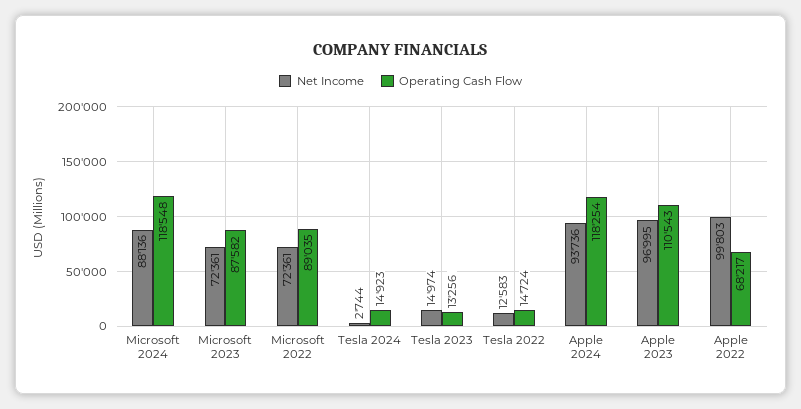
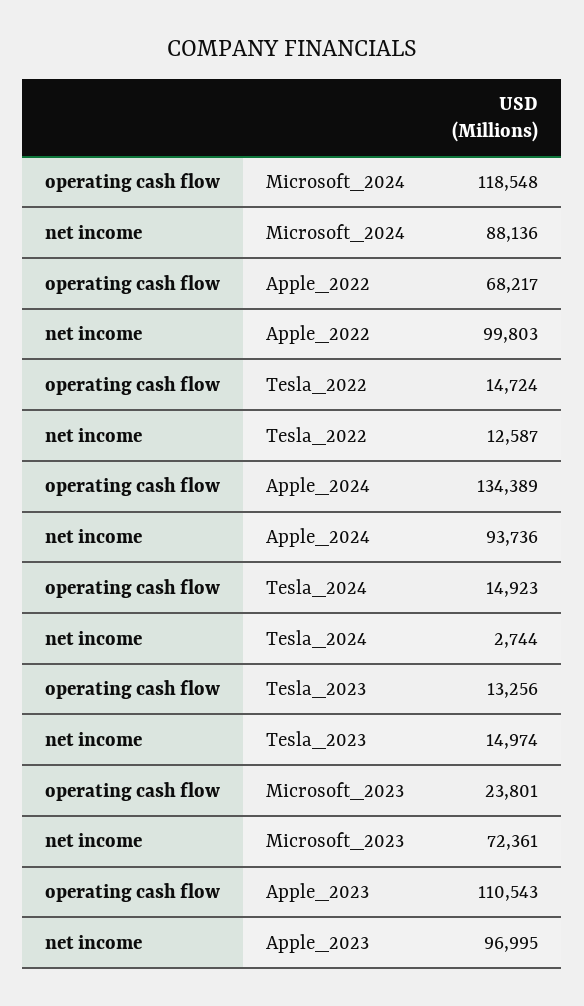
  {
    "Net Income": {
      "Microsoft 2024": 88136,
      "Microsoft 2023": 72361,
-     "Microsoft 2022": 72361,
      "Tesla 2024": 2744,
      "Tesla 2023": 14974,
-     "Tesla 2022": 12583,
+     "Tesla 2022": 12587,
      "Apple 2024": 93736,
      "Apple 2023": 96995,
      "Apple 2022": 99803
    },
    "Operating Cash Flow": {
      "Microsoft 2024": 118548,
-     "Microsoft 2023": 87582,
+     "Microsoft 2023": 23801,
-     "Microsoft 2022": 89035,
      "Tesla 2024": 14923,
      "Tesla 2023": 13256,
      "Tesla 2022": 14724,
-     "Apple 2024": 118254,
+     "Apple 2024": 134389,
      "Apple 2023": 110543,
      "Apple 2022": 68217
    }
  }

